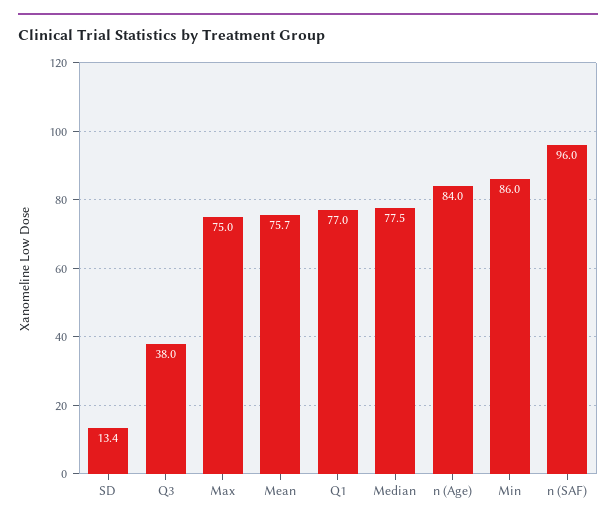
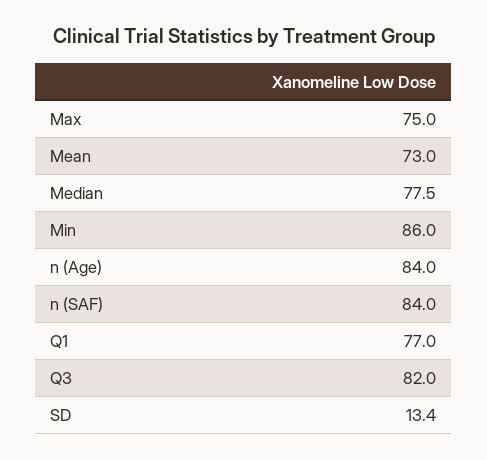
  {
    "SD": 13.4,
-   "Q3": 38,
+   "Q3": 82,
    "Max": 75,
-   "Mean": 75.7,
+   "Mean": 73,
    "Q1": 77,
    "Median": 77.5,
    "n (Age)": 84,
    "Min": 86,
-   "n (SAF)": 96
+   "n (SAF)": 84
  }

